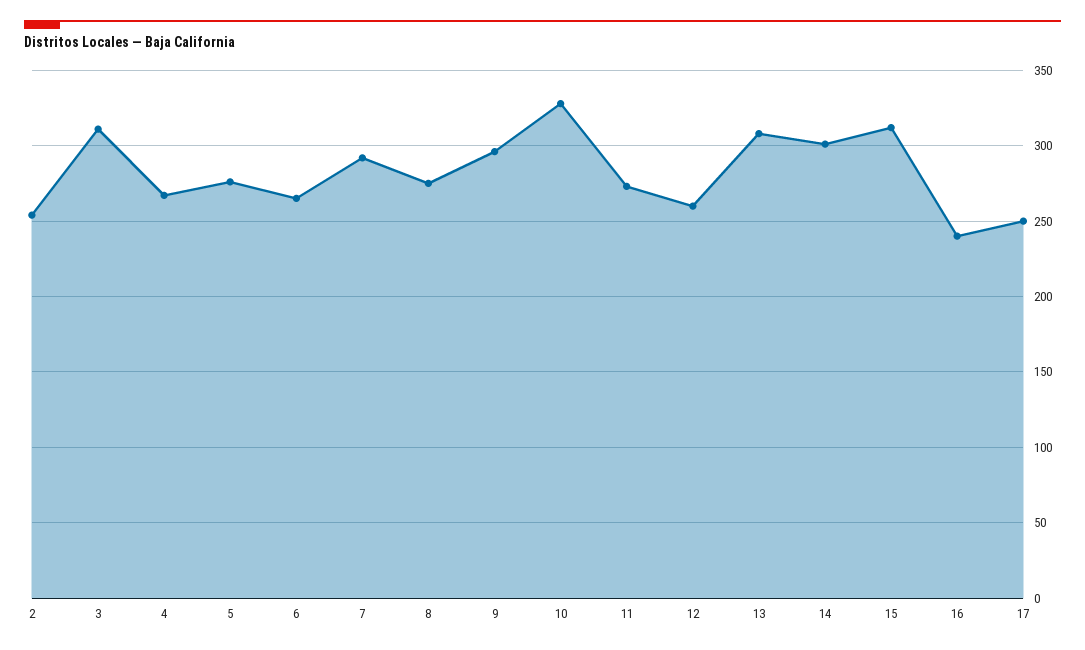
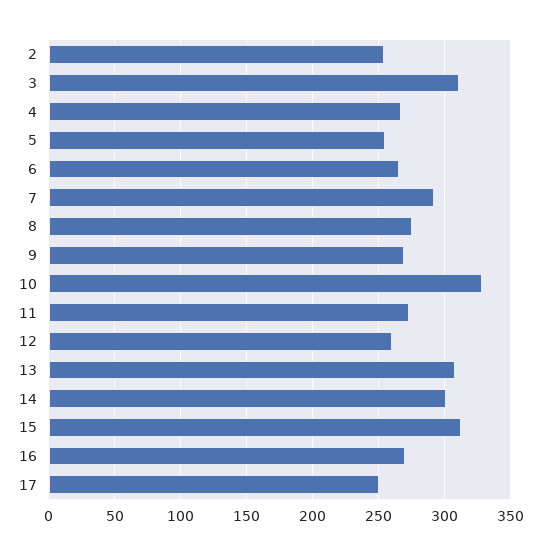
  {
    "2": 255,
    "3": 310,
    "4": 265,
-   "5": 275,
+   "5": 255,
    "6": 265,
    "7": 290,
    "8": 275,
-   "9": 295,
+   "9": 270,
    "10": 330,
    "11": 275,
    "12": 260,
    "13": 310,
    "14": 300,
    "15": 310,
-   "16": 240,
+   "16": 270,
    "17": 250
  }

